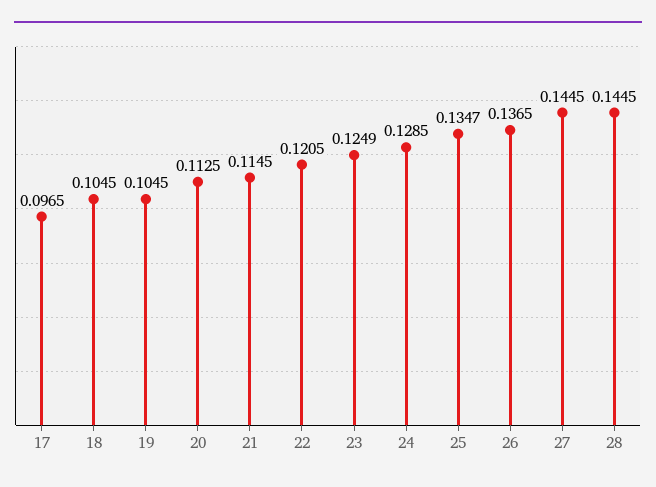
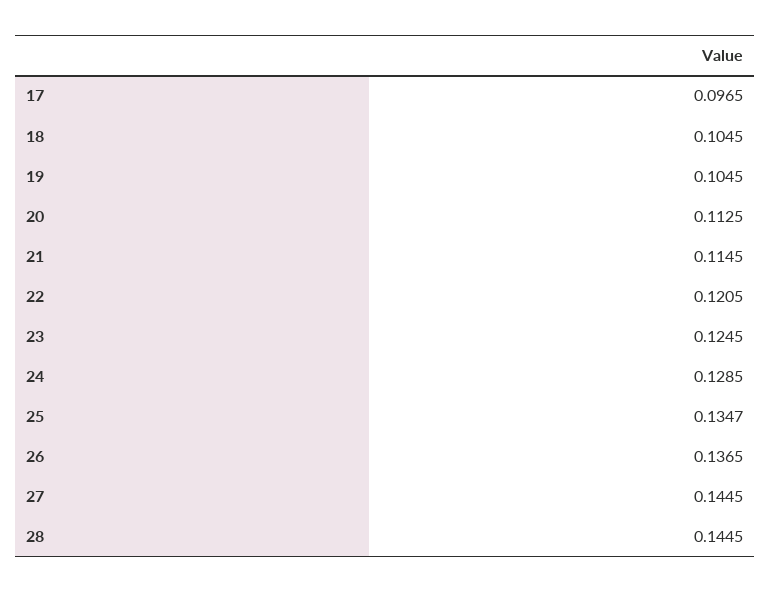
  {
    "17": 0.0965,
    "18": 0.1045,
    "19": 0.1045,
    "20": 0.1125,
    "21": 0.1145,
    "22": 0.1205,
-   "23": 0.1249,
+   "23": 0.1245,
    "24": 0.1285,
    "25": 0.1347,
    "26": 0.1365,
    "27": 0.1445,
    "28": 0.1445
  }

